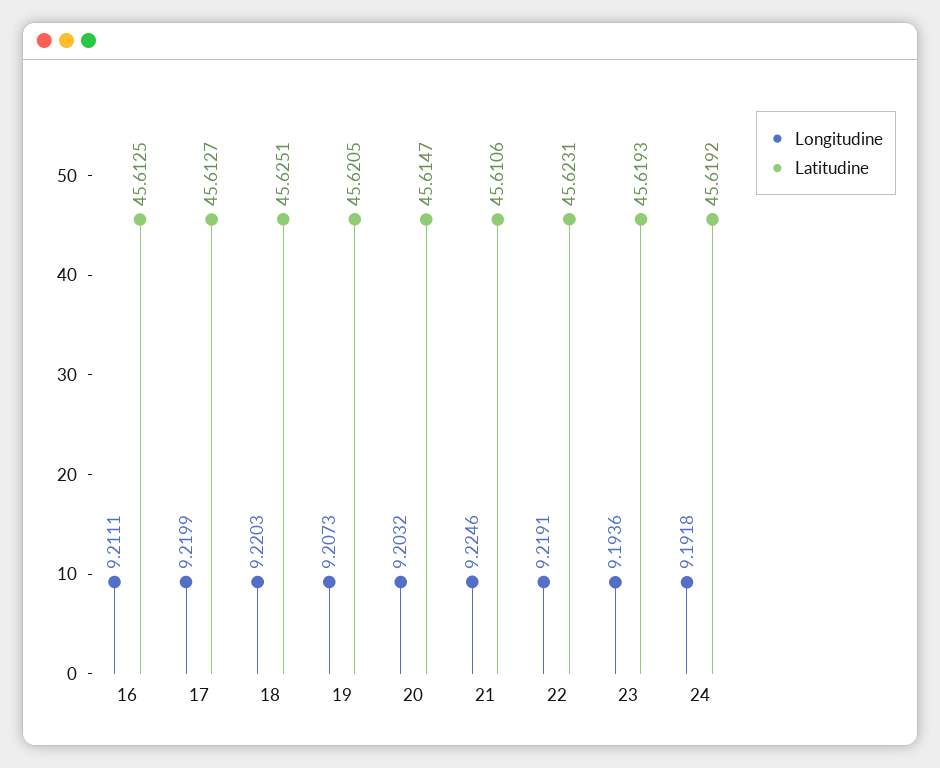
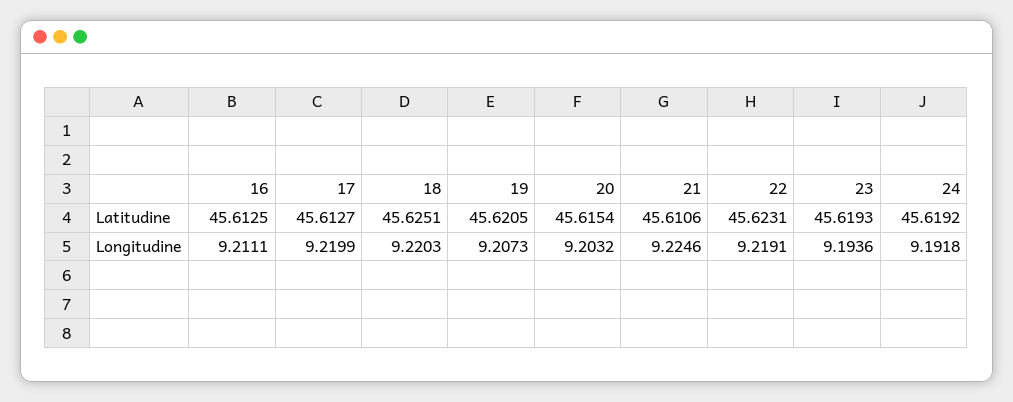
  {
    "Longitudine": {
      "16": 9.2111,
      "17": 9.2199,
      "18": 9.2203,
      "19": 9.2073,
      "20": 9.2032,
      "21": 9.2246,
      "22": 9.2191,
      "23": 9.1936,
      "24": 9.1918
    },
    "Latitudine": {
      "16": 45.6125,
      "17": 45.6127,
      "18": 45.6251,
      "19": 45.6205,
-     "20": 45.6147,
+     "20": 45.6154,
      "21": 45.6106,
      "22": 45.6231,
      "23": 45.6193,
      "24": 45.6192
    }
  }

